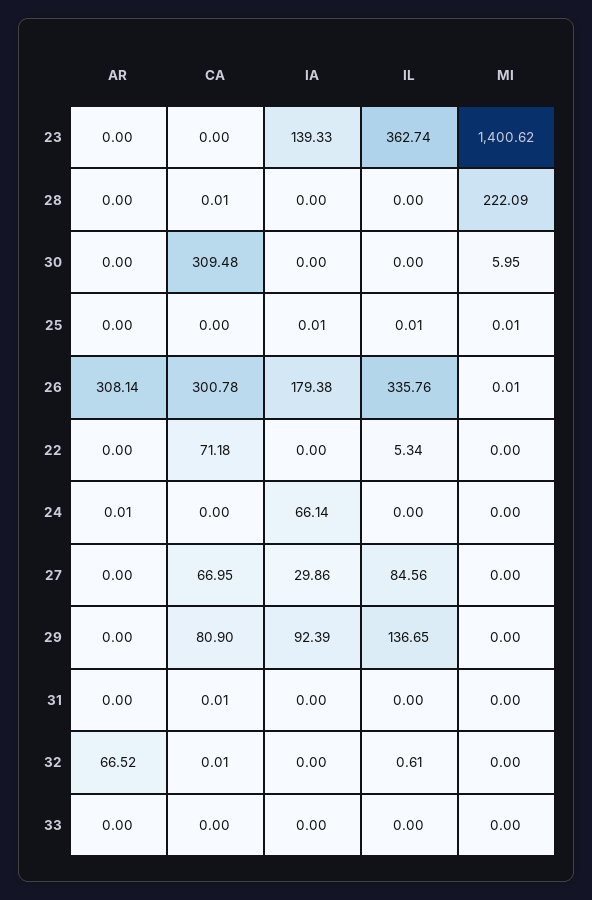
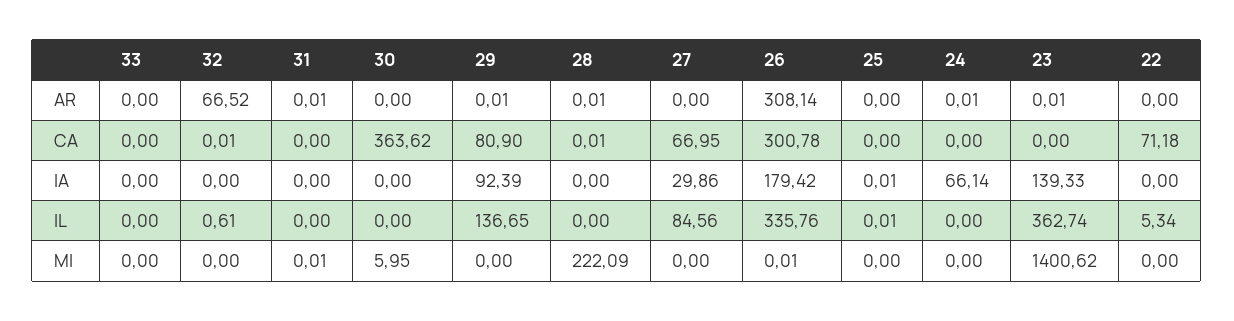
  {
    "AR": {
-     "23": 0,
+     "23": 0.01,
-     "28": 0,
+     "28": 0.01,
      "30": 0,
      "25": 0,
      "26": 308.14,
      "22": 0,
      "24": 0.01,
      "27": 0,
-     "29": 0,
+     "29": 0.01,
-     "31": 0,
+     "31": 0.01,
      "32": 66.52,
      "33": 0
    },
    "CA": {
      "23": 0,
      "28": 0.01,
-     "30": 309.48,
+     "30": 363.62,
      "25": 0,
      "26": 300.78,
      "22": 71.18,
      "24": 0,
      "27": 66.95,
      "29": 80.9,
-     "31": 0.01,
+     "31": 0,
      "32": 0.01,
      "33": 0
    },
    "IA": {
      "23": 139.33,
      "28": 0,
      "30": 0,
      "25": 0.01,
-     "26": 179.38,
+     "26": 179.42,
      "22": 0,
      "24": 66.14,
      "27": 29.86,
      "29": 92.39,
      "31": 0,
      "32": 0,
      "33": 0
    },
    "IL": {
      "23": 362.74,
      "28": 0,
      "30": 0,
      "25": 0.01,
      "26": 335.76,
      "22": 5.34,
      "24": 0,
      "27": 84.56,
      "29": 136.65,
      "31": 0,
      "32": 0.61,
      "33": 0
    },
    "MI": {
      "23": 1400.62,
      "28": 222.09,
      "30": 5.95,
-     "25": 0.01,
+     "25": 0,
      "26": 0.01,
      "22": 0,
      "24": 0,
      "27": 0,
      "29": 0,
-     "31": 0,
+     "31": 0.01,
      "32": 0,
      "33": 0
    }
  }

